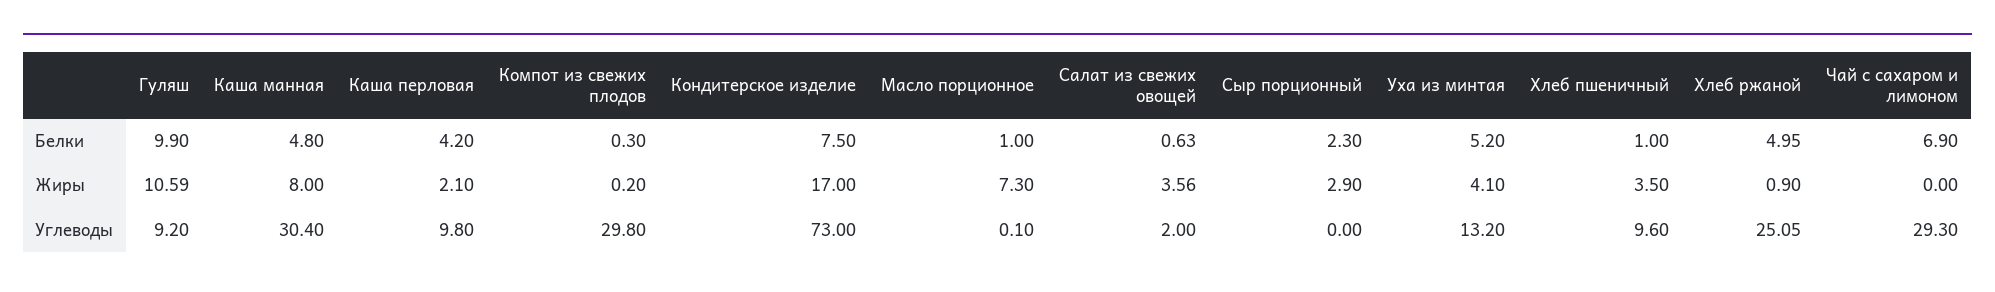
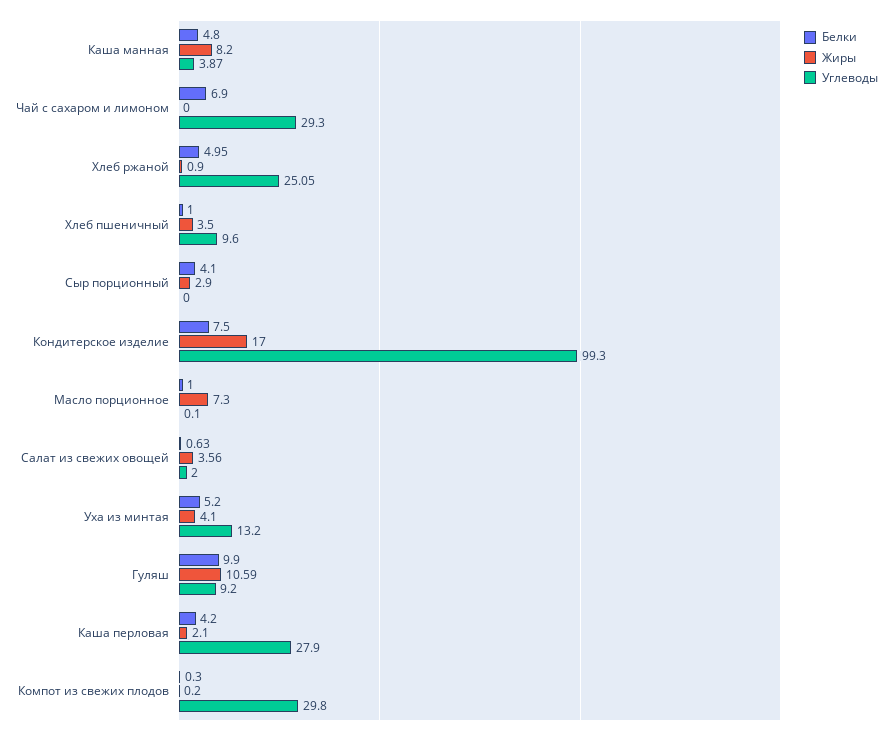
  {
    "Белки": {
      "Гуляш": 9.9,
      "Каша манная": 4.8,
      "Каша перловая": 4.2,
      "Компот из свежих плодов": 0.3,
      "Кондитерское изделие": 7.5,
      "Масло порционное": 1,
      "Салат из свежих овощей": 0.63,
-     "Сыр порционный": 2.3,
+     "Сыр порционный": 4.1,
      "Уха из минтая": 5.2,
      "Хлеб пшеничный": 1,
      "Хлеб ржаной": 4.95,
      "Чай с сахаром и лимоном": 6.9
    },
    "Жиры": {
      "Гуляш": 10.59,
-     "Каша манная": 8,
+     "Каша манная": 8.2,
      "Каша перловая": 2.1,
      "Компот из свежих плодов": 0.2,
      "Кондитерское изделие": 17,
      "Масло порционное": 7.3,
      "Салат из свежих овощей": 3.56,
      "Сыр порционный": 2.9,
      "Уха из минтая": 4.1,
      "Хлеб пшеничный": 3.5,
      "Хлеб ржаной": 0.9,
      "Чай с сахаром и лимоном": 0
    },
    "Углеводы": {
      "Гуляш": 9.2,
-     "Каша манная": 30.4,
+     "Каша манная": 3.87,
-     "Каша перловая": 9.8,
+     "Каша перловая": 27.9,
      "Компот из свежих плодов": 29.8,
-     "Кондитерское изделие": 73,
+     "Кондитерское изделие": 99.3,
      "Масло порционное": 0.1,
      "Салат из свежих овощей": 2,
      "Сыр порционный": 0,
      "Уха из минтая": 13.2,
      "Хлеб пшеничный": 9.6,
      "Хлеб ржаной": 25.05,
      "Чай с сахаром и лимоном": 29.3
    }
  }

